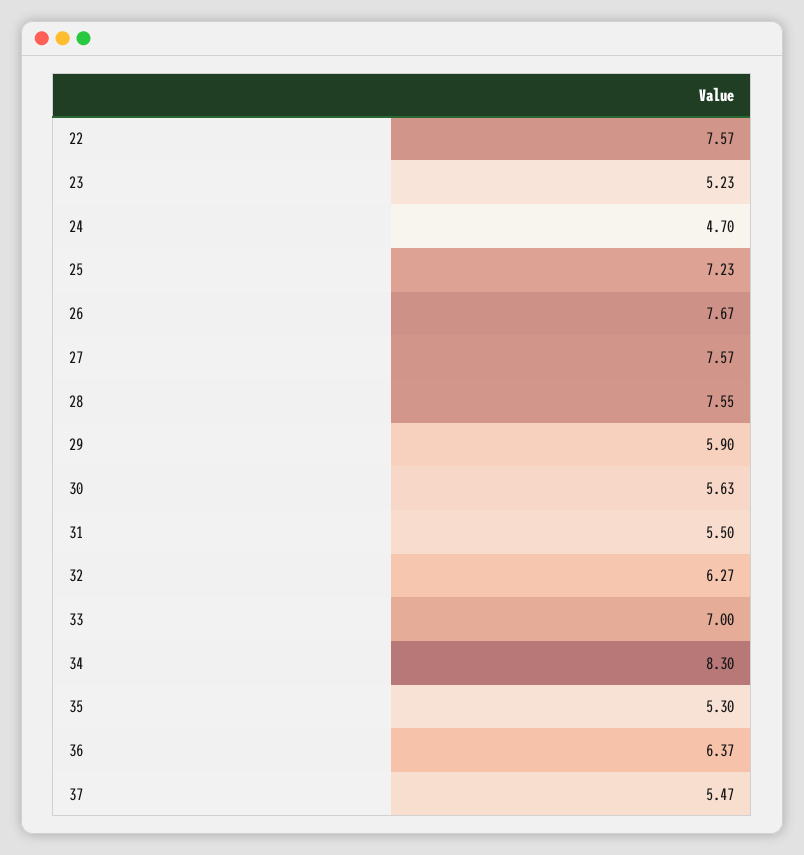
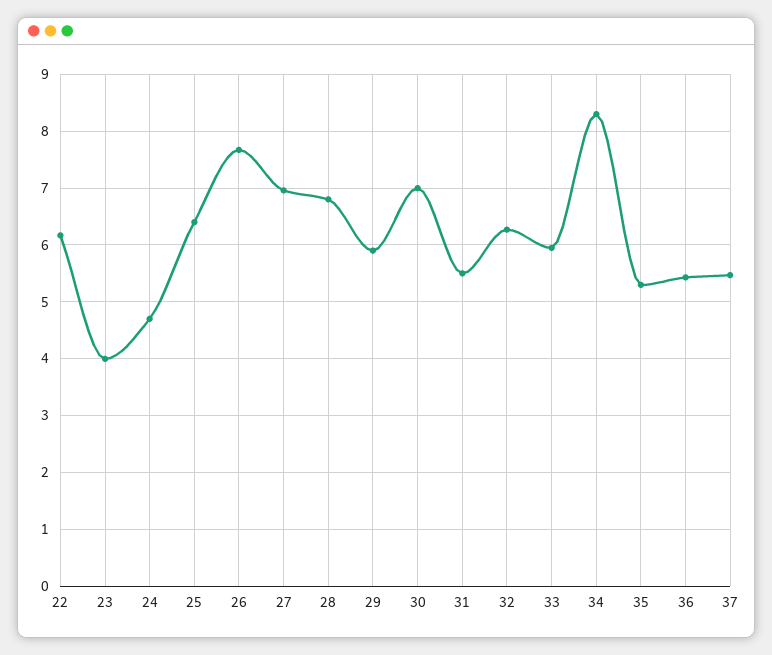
  {
-   "22": 7.57,
+   "22": 6.2,
-   "23": 5.23,
+   "23": 4,
    "24": 4.7,
-   "25": 7.23,
+   "25": 6.4,
    "26": 7.67,
-   "27": 7.57,
+   "27": 7,
-   "28": 7.55,
+   "28": 6.8,
    "29": 5.9,
-   "30": 5.63,
+   "30": 7,
    "31": 5.5,
    "32": 6.27,
-   "33": 7,
+   "33": 6,
    "34": 8.3,
    "35": 5.3,
-   "36": 6.37,
+   "36": 5.4,
    "37": 5.47
  }

